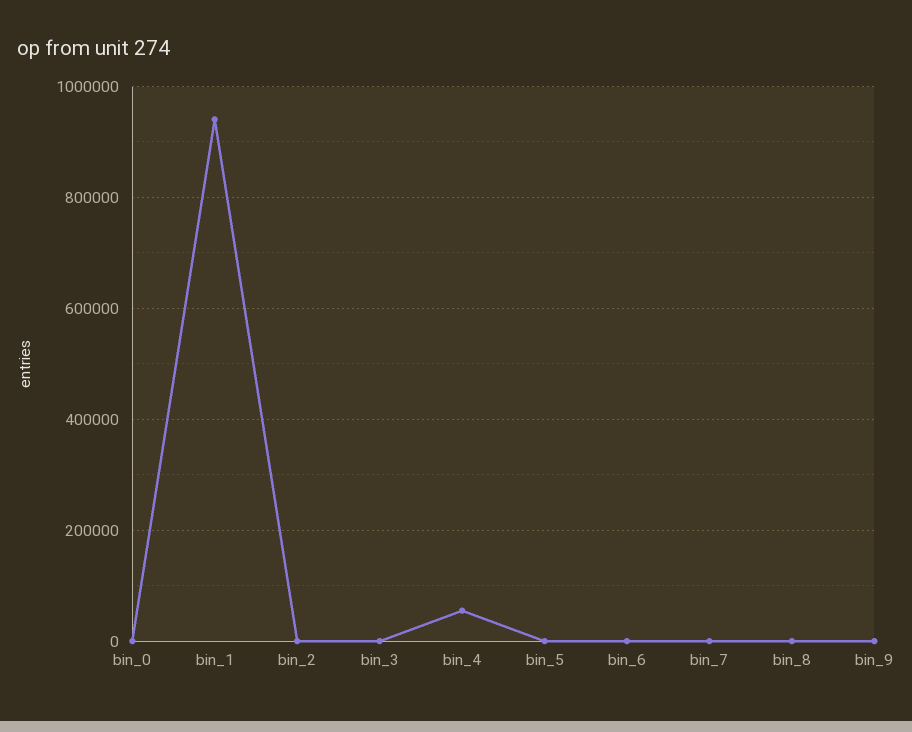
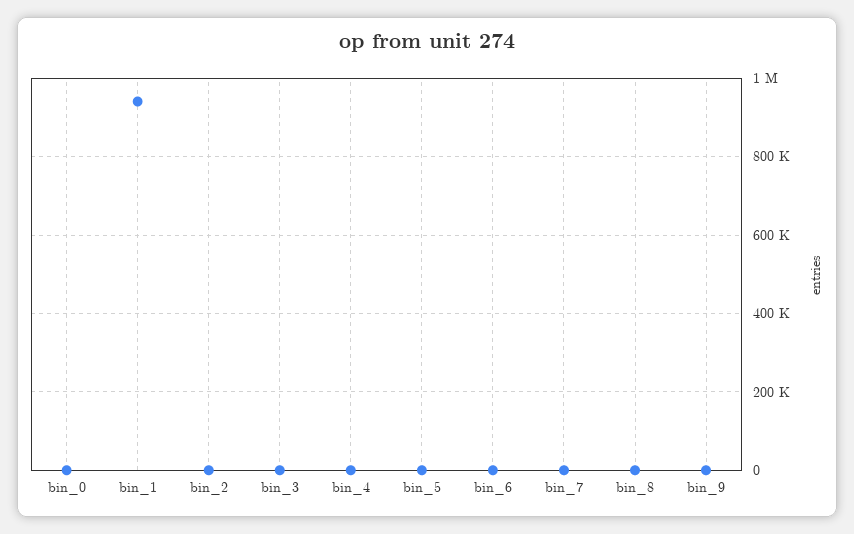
  {
    "bin_0": 0,
    "bin_1": 940000,
    "bin_2": 0,
    "bin_3": 0,
-   "bin_4": 60000,
+   "bin_4": 0,
    "bin_5": 0,
    "bin_6": 0,
    "bin_7": 0,
    "bin_8": 0,
    "bin_9": 0
  }

